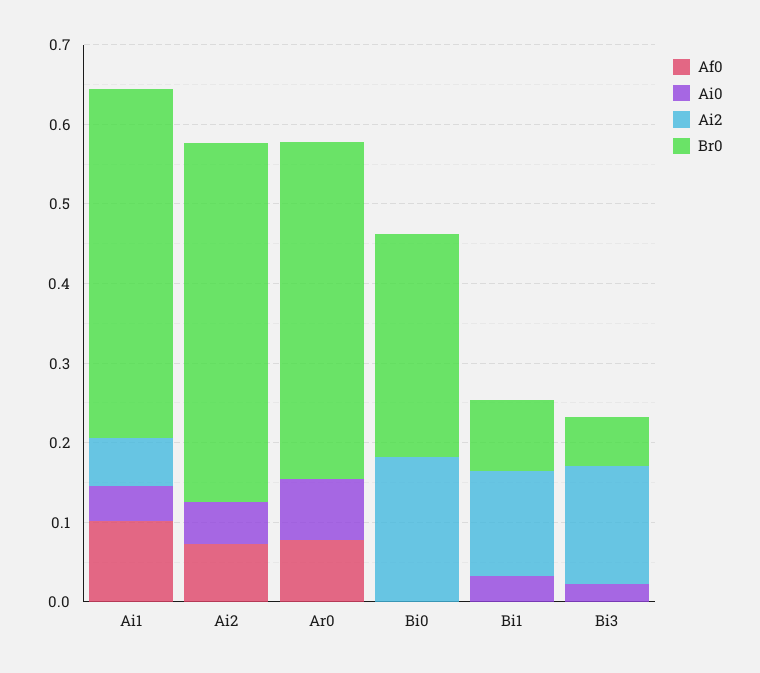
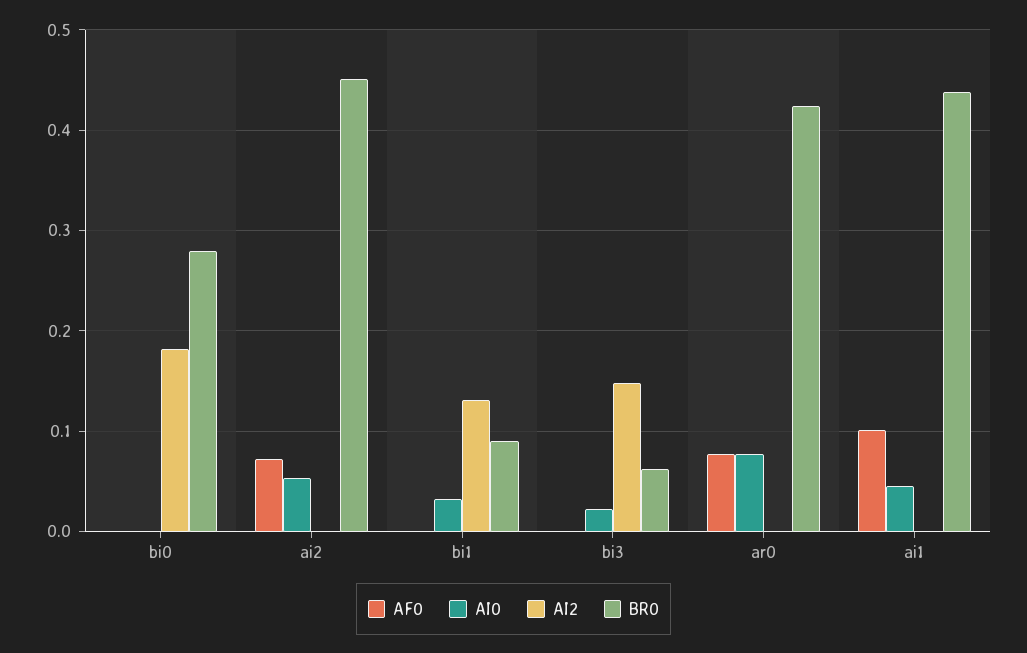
  {
    "Af0": {
      "Ai1": 0.1,
      "Ai2": 0.07,
      "Ar0": 0.08,
      "Bi0": 0,
      "Bi1": 0,
      "Bi3": 0
    },
    "Ai0": {
      "Ai1": 0.04,
      "Ai2": 0.05,
      "Ar0": 0.08,
      "Bi0": 0,
      "Bi1": 0.03,
      "Bi3": 0.02
    },
    "Ai2": {
-     "Ai1": 0.06,
+     "Ai1": 0,
      "Ai2": 0,
      "Ar0": 0,
      "Bi0": 0.18,
      "Bi1": 0.13,
      "Bi3": 0.15
    },
    "Br0": {
      "Ai1": 0.44,
      "Ai2": 0.45,
      "Ar0": 0.42,
      "Bi0": 0.28,
      "Bi1": 0.09,
      "Bi3": 0.06
    }
  }

